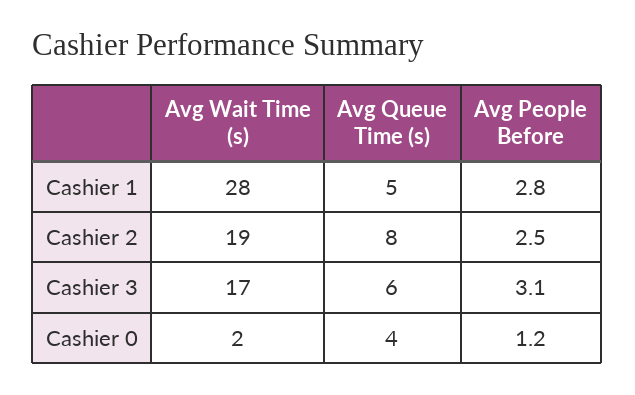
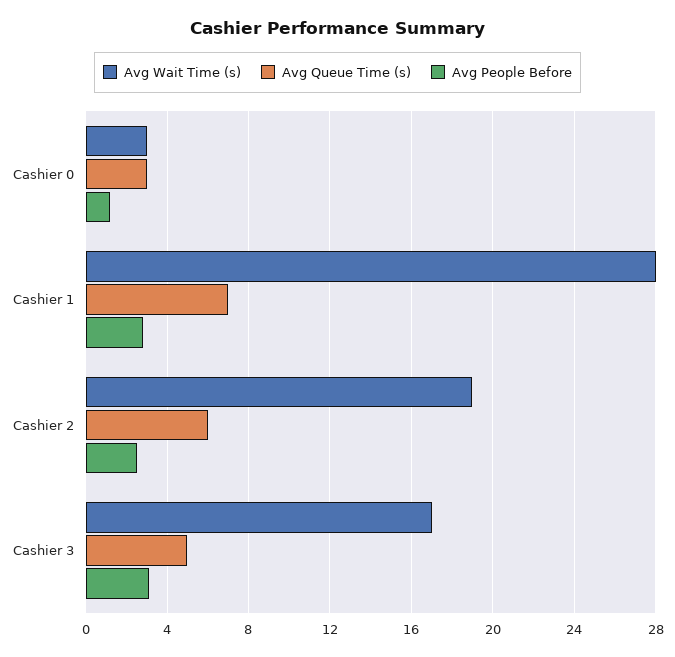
  {
    "Avg Wait Time (s)": {
      "Cashier 1": 28,
      "Cashier 2": 19,
      "Cashier 3": 17,
-     "Cashier 0": 2
+     "Cashier 0": 3
    },
    "Avg Queue Time (s)": {
-     "Cashier 1": 5,
+     "Cashier 1": 7,
-     "Cashier 2": 8,
+     "Cashier 2": 6,
-     "Cashier 3": 6,
+     "Cashier 3": 5,
-     "Cashier 0": 4
+     "Cashier 0": 3
    },
    "Avg People Before": {
      "Cashier 1": 2.8,
      "Cashier 2": 2.5,
      "Cashier 3": 3.1,
      "Cashier 0": 1.2
    }
  }

